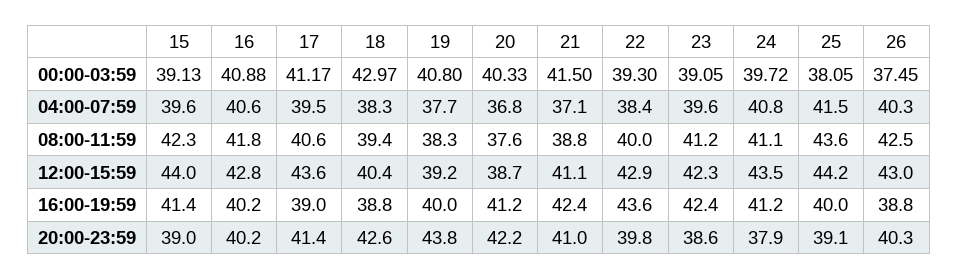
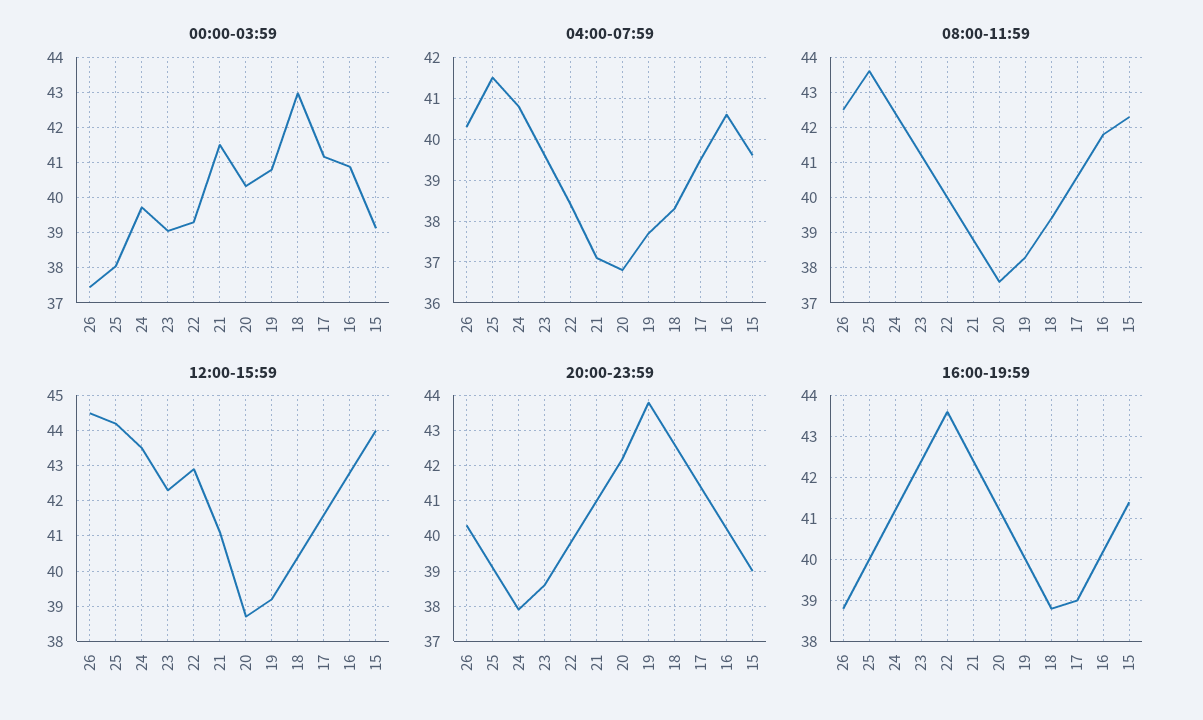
  {
    "00:00-03:59": {
      "15": 39.13,
      "16": 40.88,
      "17": 41.17,
      "18": 42.97,
      "19": 40.8,
      "20": 40.33,
      "21": 41.5,
      "22": 39.3,
      "23": 39.05,
      "24": 39.72,
      "25": 38.05,
      "26": 37.45
    },
    "04:00-07:59": {
      "15": 39.6,
      "16": 40.6,
      "17": 39.5,
      "18": 38.3,
      "19": 37.7,
      "20": 36.8,
      "21": 37.1,
      "22": 38.4,
      "23": 39.6,
      "24": 40.8,
      "25": 41.5,
      "26": 40.3
    },
    "08:00-11:59": {
      "15": 42.3,
      "16": 41.8,
      "17": 40.6,
      "18": 39.4,
      "19": 38.3,
      "20": 37.6,
      "21": 38.8,
      "22": 40,
      "23": 41.2,
-     "24": 41.1,
+     "24": 42.5,
      "25": 43.6,
      "26": 42.5
    },
    "12:00-15:59": {
      "15": 44,
      "16": 42.8,
-     "17": 43.6,
+     "17": 41.5,
      "18": 40.4,
      "19": 39.2,
      "20": 38.7,
      "21": 41.1,
      "22": 42.9,
      "23": 42.3,
      "24": 43.5,
      "25": 44.2,
-     "26": 43
+     "26": 44.5
    },
    "16:00-19:59": {
      "15": 41.4,
      "16": 40.2,
      "17": 39,
      "18": 38.8,
      "19": 40,
      "20": 41.2,
      "21": 42.4,
      "22": 43.6,
      "23": 42.4,
      "24": 41.2,
      "25": 40,
      "26": 38.8
    },
    "20:00-23:59": {
      "15": 39,
      "16": 40.2,
      "17": 41.4,
      "18": 42.6,
      "19": 43.8,
      "20": 42.2,
      "21": 41,
      "22": 39.8,
      "23": 38.6,
      "24": 37.9,
      "25": 39.1,
      "26": 40.3
    }
  }

